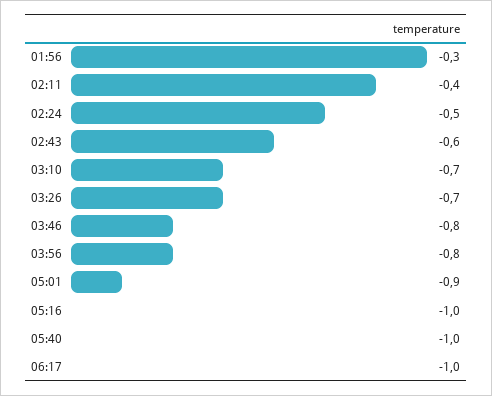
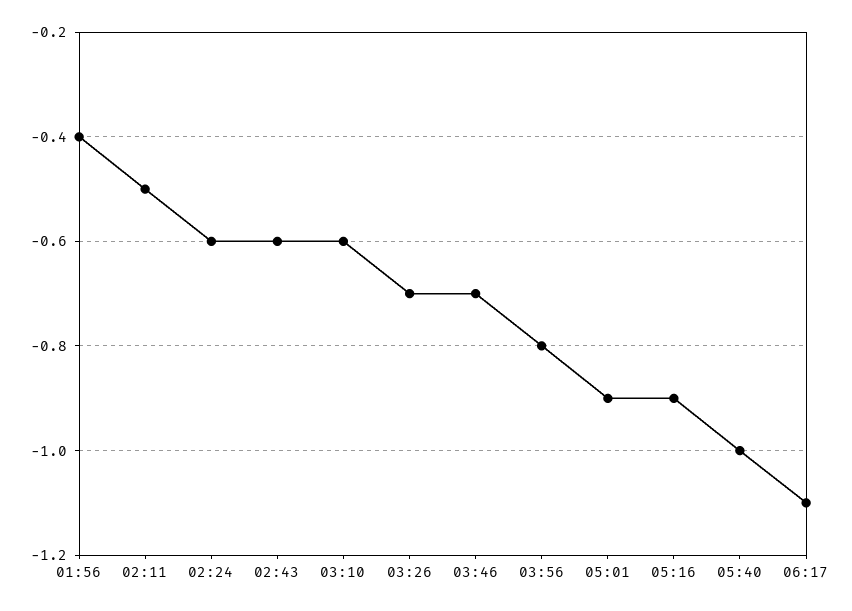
  {
-   "01:56": -0.3,
+   "01:56": -0.4,
-   "02:11": -0.4,
+   "02:11": -0.5,
-   "02:24": -0.5,
+   "02:24": -0.6,
    "02:43": -0.6,
-   "03:10": -0.7,
+   "03:10": -0.6,
    "03:26": -0.7,
-   "03:46": -0.8,
+   "03:46": -0.7,
    "03:56": -0.8,
    "05:01": -0.9,
-   "05:16": -1,
+   "05:16": -0.9,
    "05:40": -1,
-   "06:17": -1
+   "06:17": -1.1
  }

